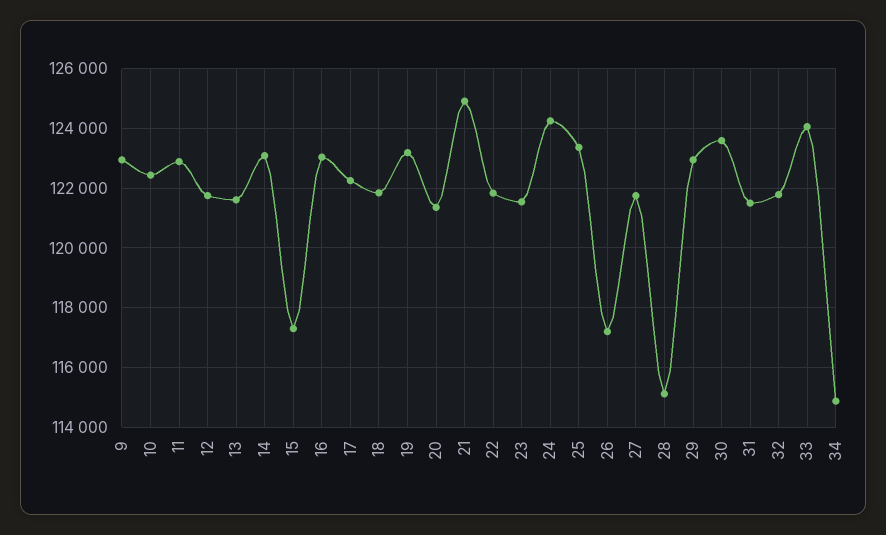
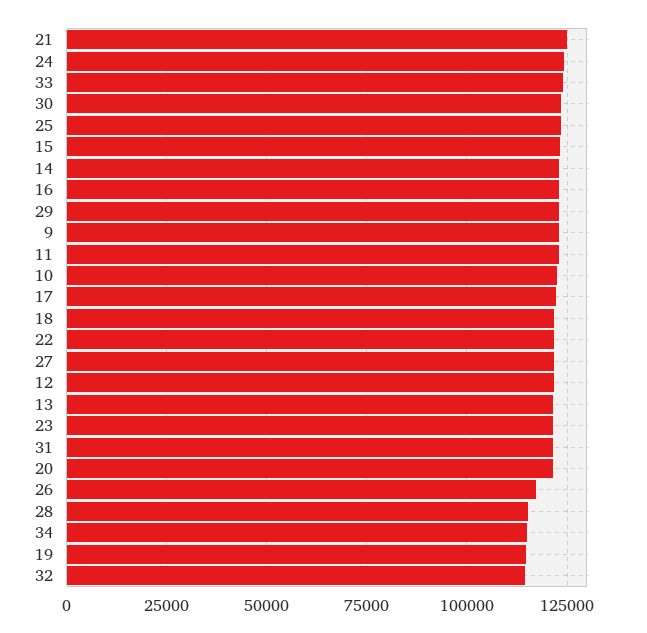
  {
    "9": 123000,
    "10": 122500,
    "11": 123000,
    "12": 121750,
    "13": 121500,
    "14": 123000,
-   "15": 117250,
+   "15": 122500,
    "16": 123000,
    "17": 122250,
    "18": 121750,
-   "19": 123250,
+   "19": 115000,
    "20": 121250,
    "21": 125000,
    "22": 121750,
    "23": 121500,
    "24": 124250,
    "25": 123250,
    "26": 117250,
    "27": 121750,
    "28": 115000,
    "29": 123000,
    "30": 123500,
    "31": 121500,
-   "32": 121750,
+   "32": 115000,
    "33": 124000,
    "34": 114750
  }

